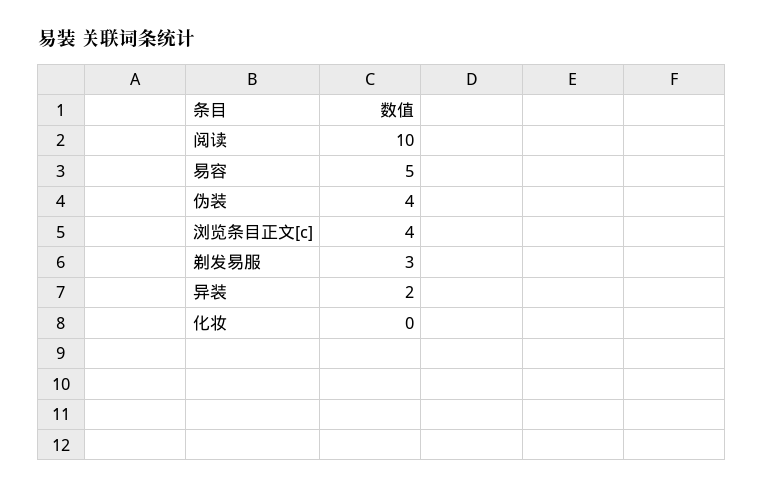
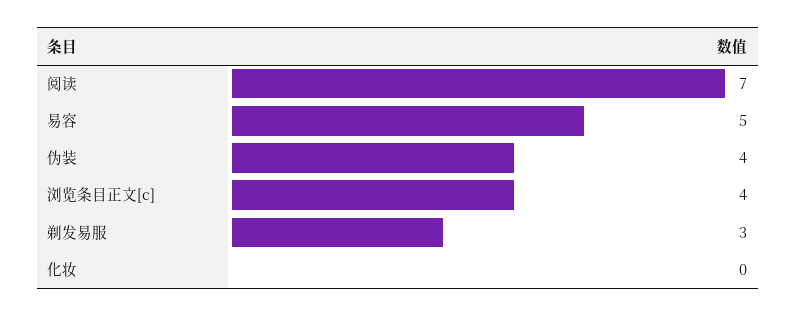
  {
-   "阅读": 10,
+   "阅读": 7,
    "易容": 5,
    "伪装": 4,
    "浏览条目正文[c]": 4,
    "剃发易服": 3,
-   "异装": 2,
    "化妆": 0
  }

